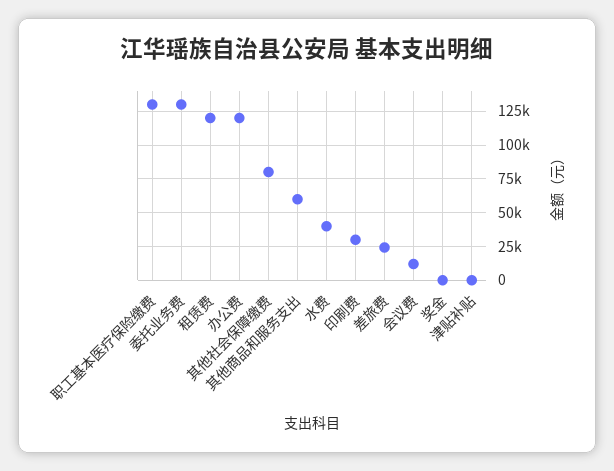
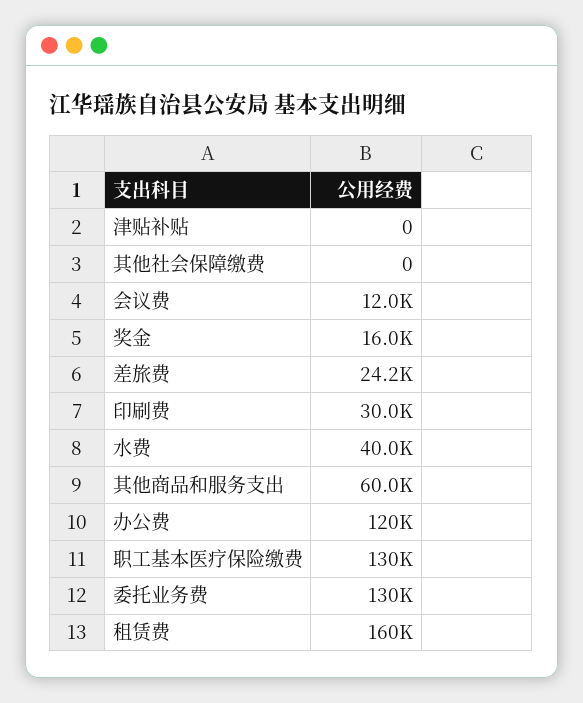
  {
    "职工基本医疗保险缴费": 130000,
    "委托业务费": 130000,
-   "租赁费": 120000,
+   "租赁费": 160000,
    "办公费": 120000,
-   "其他社会保障缴费": 80000,
+   "其他社会保障缴费": 0,
    "其他商品和服务支出": 60000,
    "水费": 40000,
    "印刷费": 30000,
    "差旅费": 24200,
    "会议费": 12000,
-   "奖金": 0,
+   "奖金": 16000,
    "津贴补贴": 0
  }

